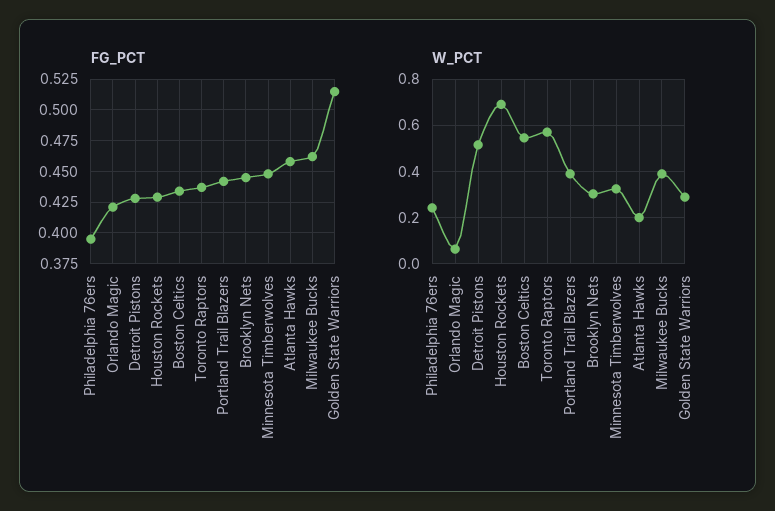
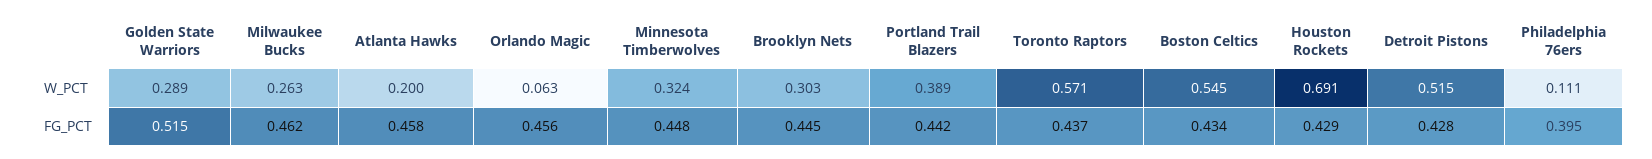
  {
    "FG_PCT": {
      "Philadelphia 76ers": 0.395,
-     "Orlando Magic": 0.42,
+     "Orlando Magic": 0.456,
      "Detroit Pistons": 0.428,
      "Houston Rockets": 0.429,
      "Boston Celtics": 0.434,
      "Toronto Raptors": 0.437,
      "Portland Trail Blazers": 0.442,
      "Brooklyn Nets": 0.445,
      "Minnesota Timberwolves": 0.448,
      "Atlanta Hawks": 0.458,
      "Milwaukee Bucks": 0.462,
      "Golden State Warriors": 0.515
    },
    "W_PCT": {
-     "Philadelphia 76ers": 0.25,
+     "Philadelphia 76ers": 0.111,
      "Orlando Magic": 0.063,
      "Detroit Pistons": 0.515,
      "Houston Rockets": 0.691,
      "Boston Celtics": 0.545,
      "Toronto Raptors": 0.571,
      "Portland Trail Blazers": 0.389,
      "Brooklyn Nets": 0.303,
      "Minnesota Timberwolves": 0.324,
      "Atlanta Hawks": 0.2,
-     "Milwaukee Bucks": 0.4,
+     "Milwaukee Bucks": 0.263,
      "Golden State Warriors": 0.289
    }
  }

